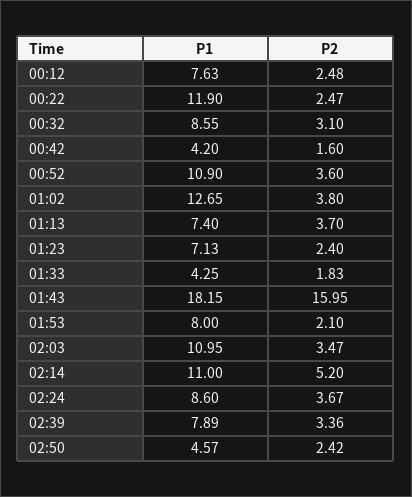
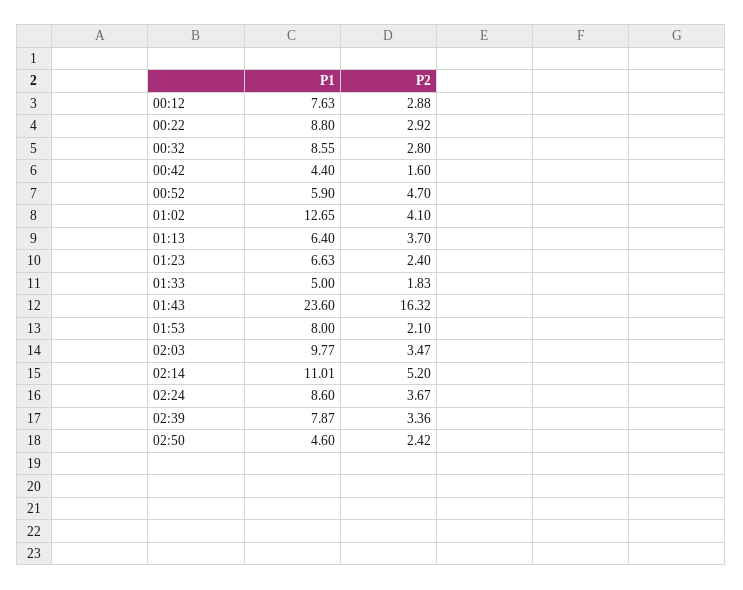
  {
    "P1": {
      "00:12": 7.63,
-     "00:22": 11.9,
+     "00:22": 8.8,
      "00:32": 8.55,
-     "00:42": 4.2,
+     "00:42": 4.4,
-     "00:52": 10.9,
+     "00:52": 5.9,
      "01:02": 12.65,
-     "01:13": 7.4,
+     "01:13": 6.4,
-     "01:23": 7.13,
+     "01:23": 6.63,
-     "01:33": 4.25,
+     "01:33": 5,
-     "01:43": 18.15,
+     "01:43": 23.6,
      "01:53": 8,
-     "02:03": 10.95,
+     "02:03": 9.77,
-     "02:14": 11,
+     "02:14": 11.01,
      "02:24": 8.6,
-     "02:39": 7.89,
+     "02:39": 7.87,
-     "02:50": 4.57
+     "02:50": 4.6
    },
    "P2": {
-     "00:12": 2.48,
+     "00:12": 2.88,
-     "00:22": 2.47,
+     "00:22": 2.92,
-     "00:32": 3.1,
+     "00:32": 2.8,
      "00:42": 1.6,
-     "00:52": 3.6,
+     "00:52": 4.7,
-     "01:02": 3.8,
+     "01:02": 4.1,
      "01:13": 3.7,
      "01:23": 2.4,
      "01:33": 1.83,
-     "01:43": 15.95,
+     "01:43": 16.32,
      "01:53": 2.1,
      "02:03": 3.47,
      "02:14": 5.2,
      "02:24": 3.67,
      "02:39": 3.36,
      "02:50": 2.42
    }
  }

